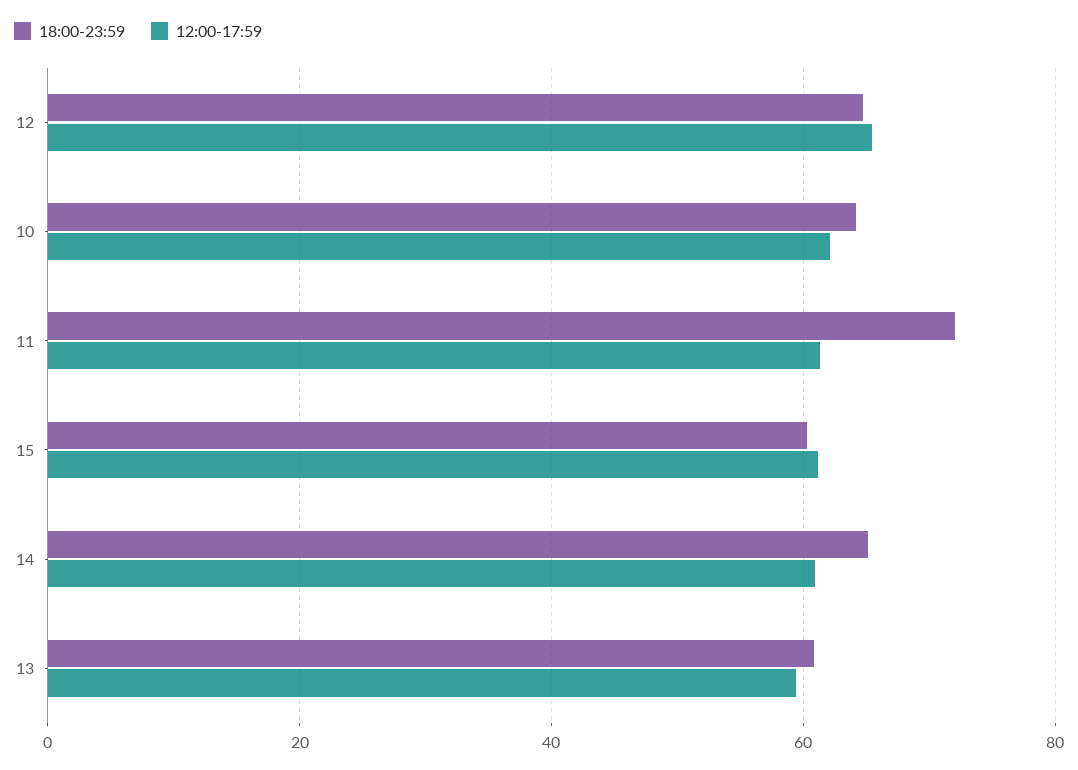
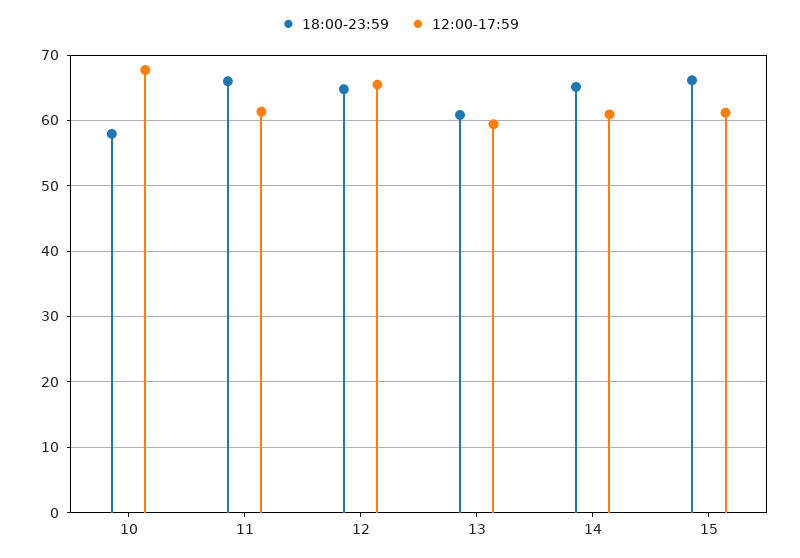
  {
    "18:00-23:59": {
      "12": 65,
-     "10": 64,
+     "10": 58,
-     "11": 72,
+     "11": 66,
-     "15": 60,
+     "15": 66,
      "14": 65,
      "13": 61
    },
    "12:00-17:59": {
      "12": 65,
-     "10": 62,
+     "10": 68,
      "11": 61,
      "15": 61,
      "14": 61,
      "13": 59
    }
  }

